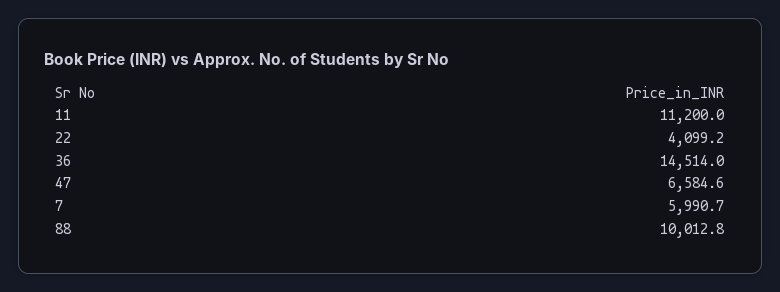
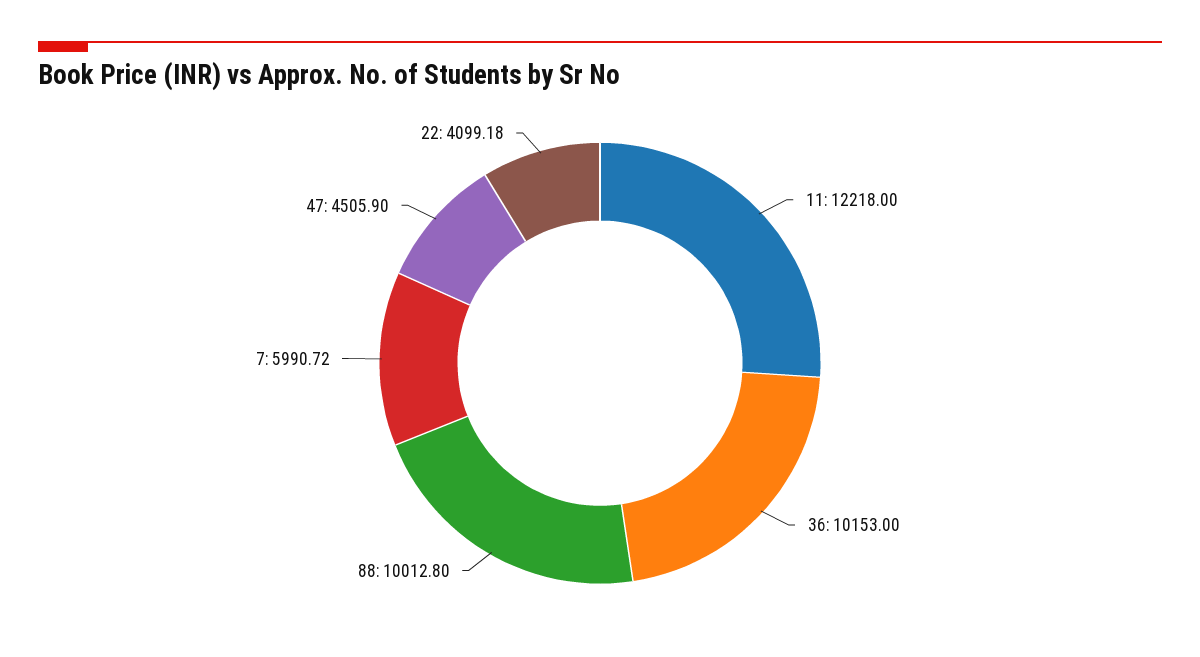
  {
-   "11": 11200,
+   "11": 12218,
    "22": 4099.18,
-   "36": 14514,
+   "36": 10153,
-   "47": 6584.6,
+   "47": 4505.9,
    "7": 5990.72,
    "88": 10012.8
  }

